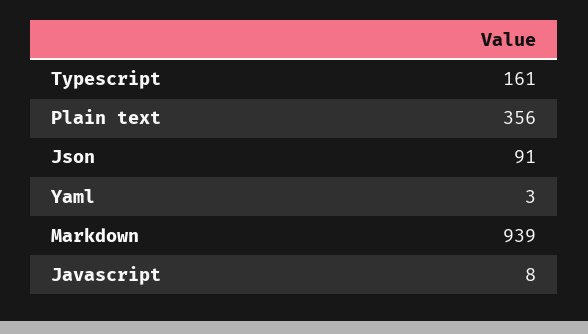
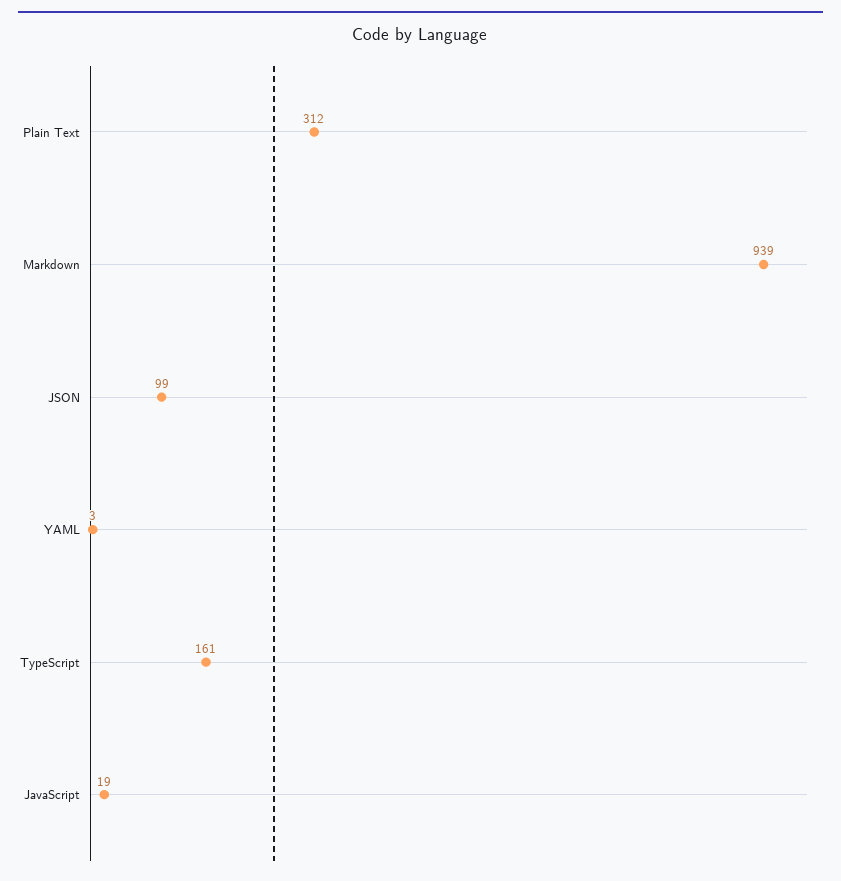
  {
    "Typescript": 161,
-   "Plain text": 356,
+   "Plain text": 312,
-   "Json": 91,
+   "Json": 99,
    "Yaml": 3,
    "Markdown": 939,
-   "Javascript": 8
+   "Javascript": 19
  }

